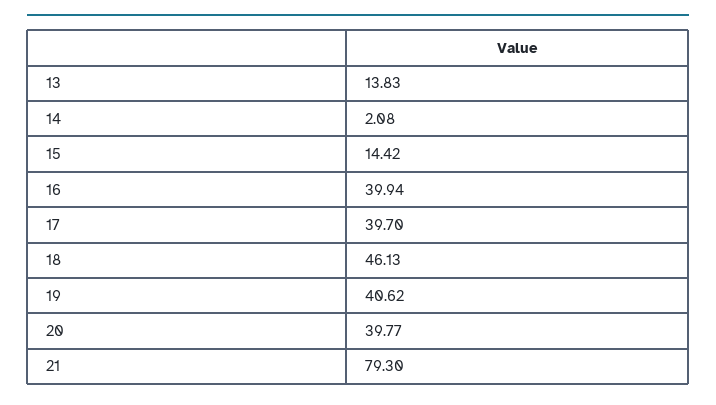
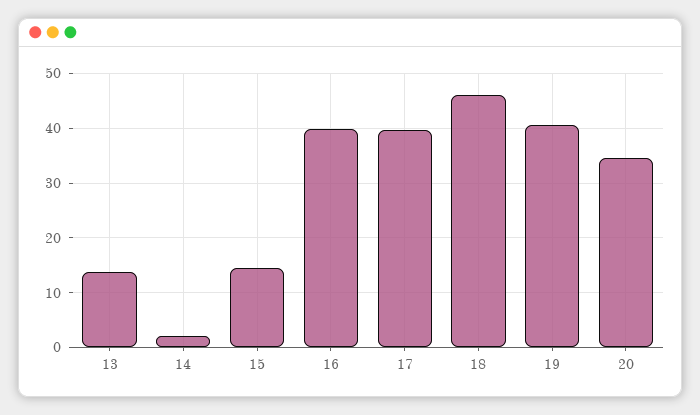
  {
    "13": 13.83,
    "14": 2.08,
    "15": 14.42,
    "16": 39.94,
    "17": 39.7,
    "18": 46.13,
    "19": 40.62,
-   "20": 39.77,
+   "20": 34
-   "21": 79.3
  }

